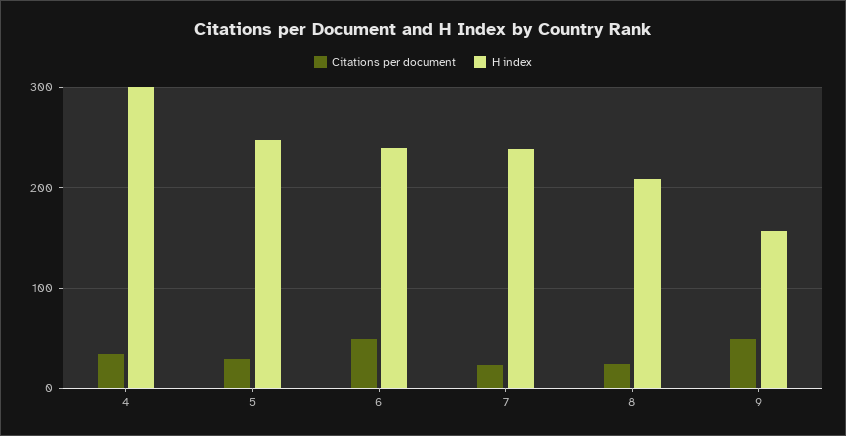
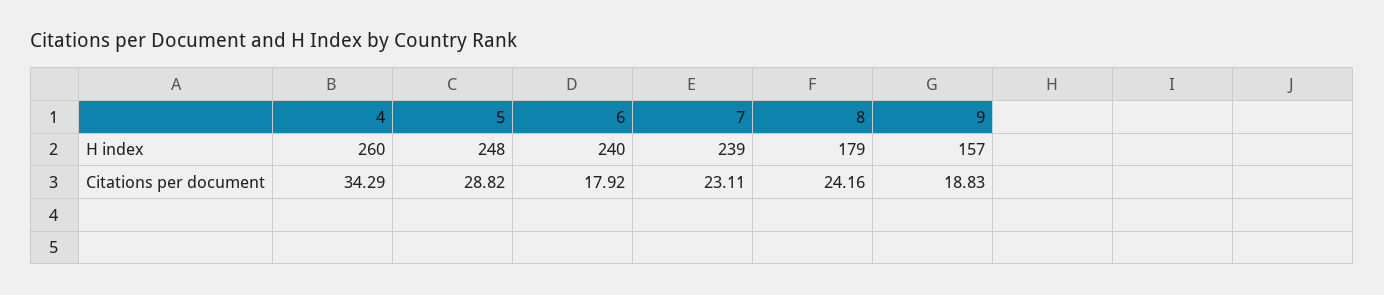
  {
    "Citations per document": {
      "4": 34.29,
      "5": 28.82,
-     "6": 50,
+     "6": 17.92,
      "7": 23.11,
      "8": 24.16,
-     "9": 50
+     "9": 18.83
    },
    "H index": {
-     "4": 300,
+     "4": 260,
      "5": 248,
      "6": 240,
      "7": 239,
-     "8": 210,
+     "8": 179,
      "9": 157
    }
  }

